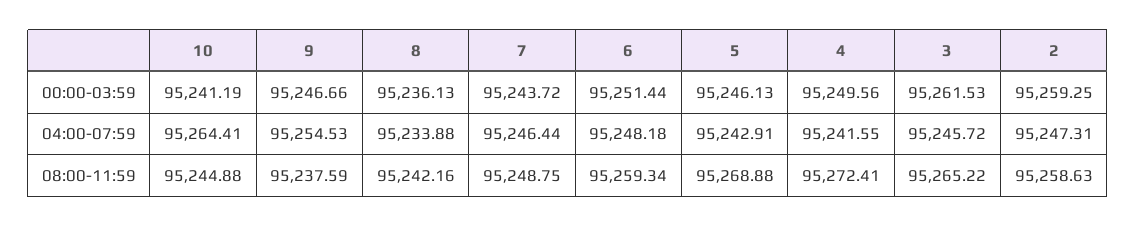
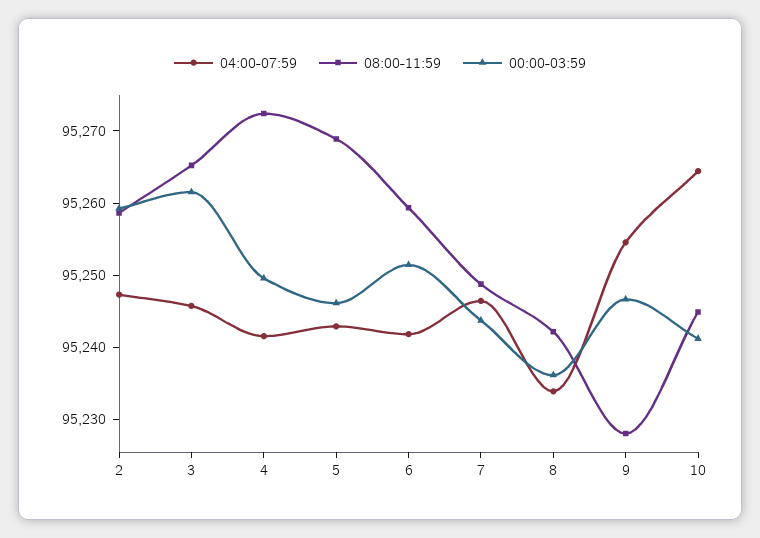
  {
    "00:00-03:59": {
      "10": 95241.19,
      "9": 95246.66,
      "8": 95236.13,
      "7": 95243.72,
      "6": 95251.44,
      "5": 95246.13,
      "4": 95249.56,
      "3": 95261.53,
      "2": 95259.25
    },
    "04:00-07:59": {
      "10": 95264.41,
      "9": 95254.53,
      "8": 95233.88,
      "7": 95246.44,
-     "6": 95248.18,
+     "6": 95242,
      "5": 95242.91,
      "4": 95241.55,
      "3": 95245.72,
      "2": 95247.31
    },
    "08:00-11:59": {
      "10": 95244.88,
-     "9": 95237.59,
+     "9": 95228,
      "8": 95242.16,
      "7": 95248.75,
      "6": 95259.34,
      "5": 95268.88,
      "4": 95272.41,
      "3": 95265.22,
      "2": 95258.63
    }
  }

